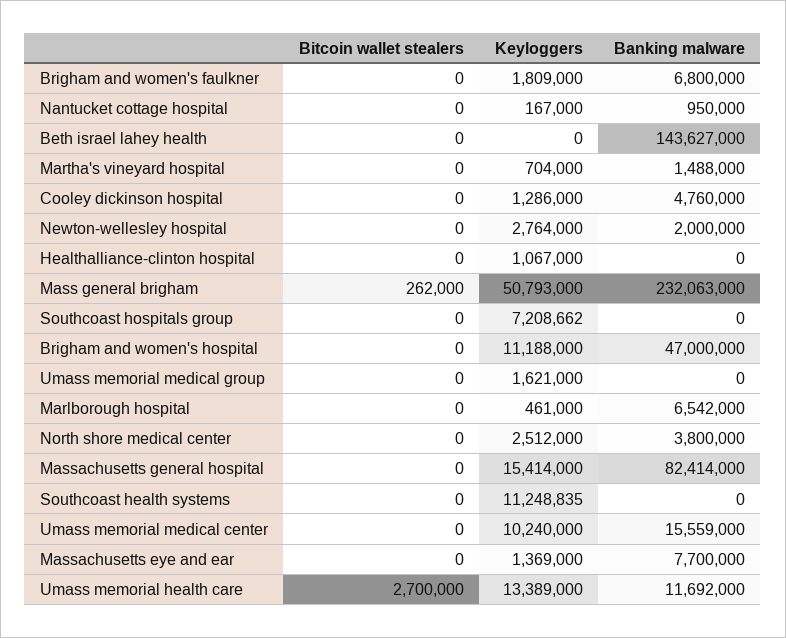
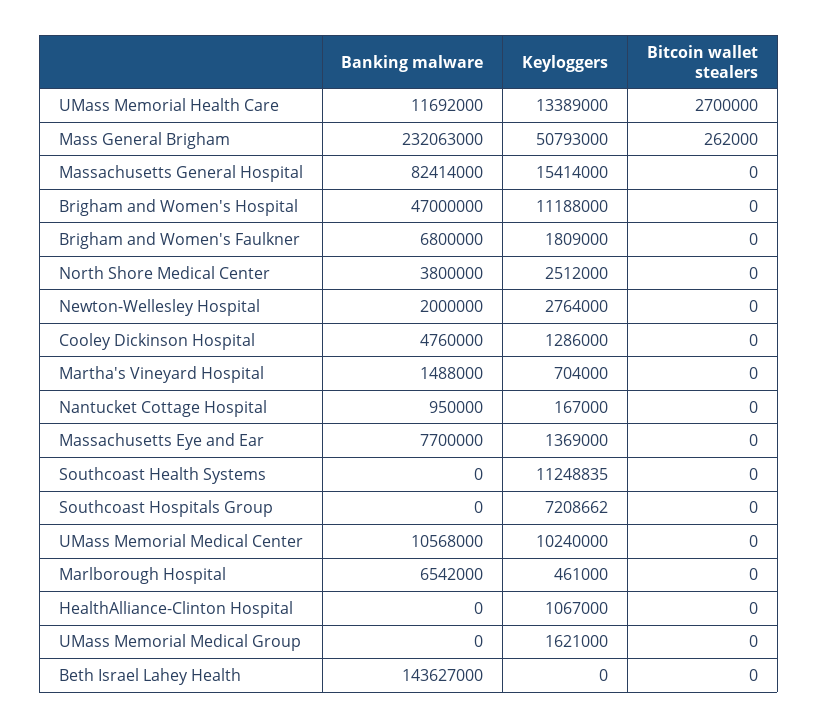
  {
    "Bitcoin wallet stealers": {
      "Brigham and women's faulkner": 0,
      "Nantucket cottage hospital": 0,
      "Beth israel lahey health": 0,
      "Martha's vineyard hospital": 0,
      "Cooley dickinson hospital": 0,
      "Newton-wellesley hospital": 0,
      "Healthalliance-clinton hospital": 0,
      "Mass general brigham": 262000,
      "Southcoast hospitals group": 0,
      "Brigham and women's hospital": 0,
      "Umass memorial medical group": 0,
      "Marlborough hospital": 0,
      "North shore medical center": 0,
      "Massachusetts general hospital": 0,
      "Southcoast health systems": 0,
      "Umass memorial medical center": 0,
      "Massachusetts eye and ear": 0,
      "Umass memorial health care": 2700000
    },
    "Keyloggers": {
      "Brigham and women's faulkner": 1809000,
      "Nantucket cottage hospital": 167000,
      "Beth israel lahey health": 0,
      "Martha's vineyard hospital": 704000,
      "Cooley dickinson hospital": 1286000,
      "Newton-wellesley hospital": 2764000,
      "Healthalliance-clinton hospital": 1067000,
      "Mass general brigham": 50793000,
      "Southcoast hospitals group": 7208662,
      "Brigham and women's hospital": 11188000,
      "Umass memorial medical group": 1621000,
      "Marlborough hospital": 461000,
      "North shore medical center": 2512000,
      "Massachusetts general hospital": 15414000,
      "Southcoast health systems": 11248835,
      "Umass memorial medical center": 10240000,
      "Massachusetts eye and ear": 1369000,
      "Umass memorial health care": 13389000
    },
    "Banking malware": {
      "Brigham and women's faulkner": 6800000,
      "Nantucket cottage hospital": 950000,
      "Beth israel lahey health": 143627000,
      "Martha's vineyard hospital": 1488000,
      "Cooley dickinson hospital": 4760000,
      "Newton-wellesley hospital": 2000000,
      "Healthalliance-clinton hospital": 0,
      "Mass general brigham": 232063000,
      "Southcoast hospitals group": 0,
      "Brigham and women's hospital": 47000000,
      "Umass memorial medical group": 0,
      "Marlborough hospital": 6542000,
      "North shore medical center": 3800000,
      "Massachusetts general hospital": 82414000,
      "Southcoast health systems": 0,
-     "Umass memorial medical center": 15559000,
+     "Umass memorial medical center": 10568000,
      "Massachusetts eye and ear": 7700000,
      "Umass memorial health care": 11692000
    }
  }

